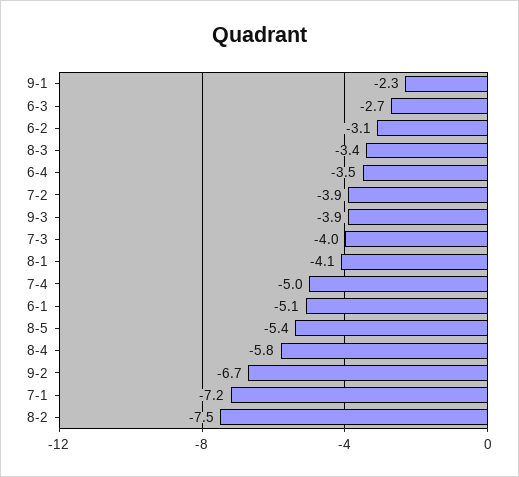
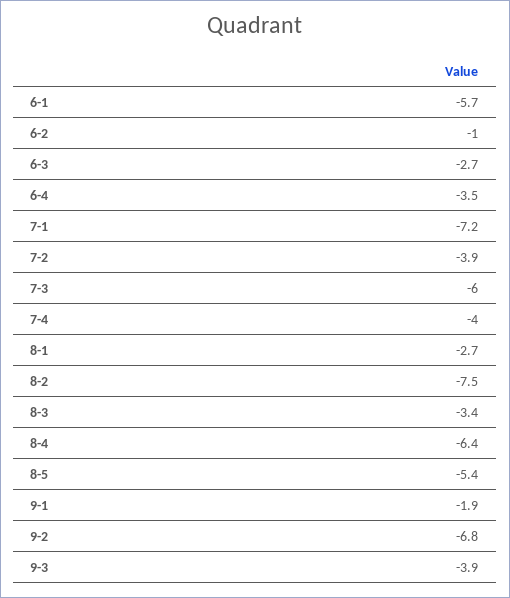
  {
-   "9-1": -2.3,
+   "9-1": -1.9,
    "6-3": -2.7,
-   "6-2": -3.1,
+   "6-2": -1,
    "8-3": -3.4,
    "6-4": -3.5,
    "7-2": -3.9,
    "9-3": -3.9,
-   "7-3": -4,
+   "7-3": -6,
-   "8-1": -4.1,
+   "8-1": -2.7,
-   "7-4": -5,
+   "7-4": -4,
-   "6-1": -5.1,
+   "6-1": -5.7,
    "8-5": -5.4,
-   "8-4": -5.8,
+   "8-4": -6.4,
-   "9-2": -6.7,
+   "9-2": -6.8,
    "7-1": -7.2,
    "8-2": -7.5
  }

